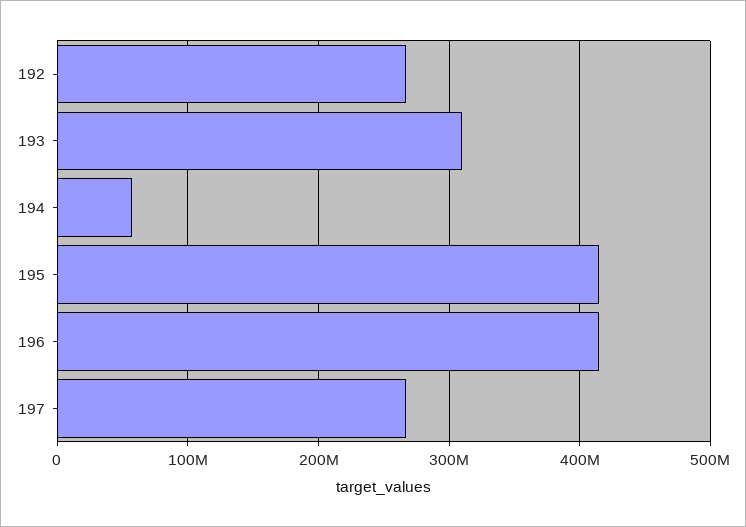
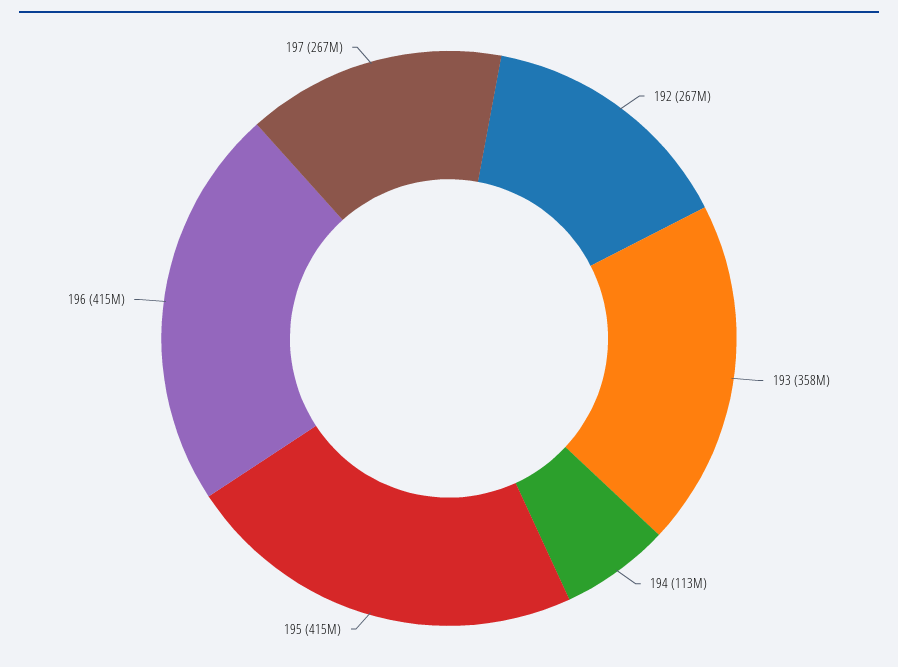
  {
    "192": 267000000,
-   "193": 310000000,
+   "193": 358000000,
-   "194": 60000000,
+   "194": 113000000,
    "195": 415000000,
    "196": 415000000,
    "197": 267000000
  }

